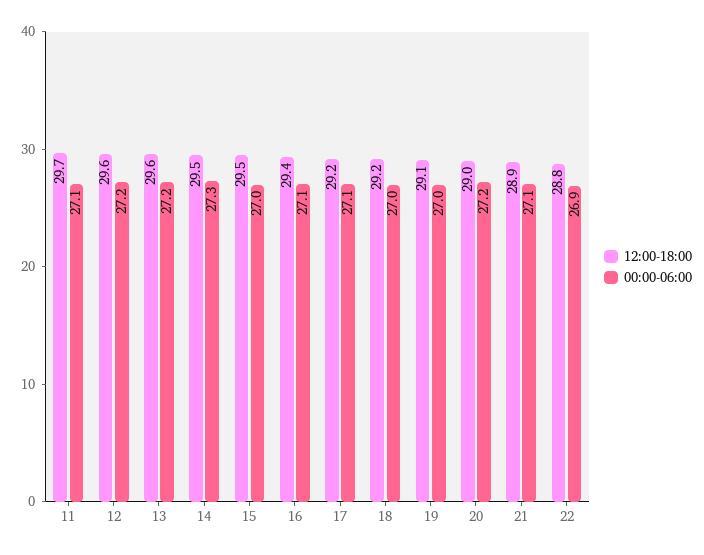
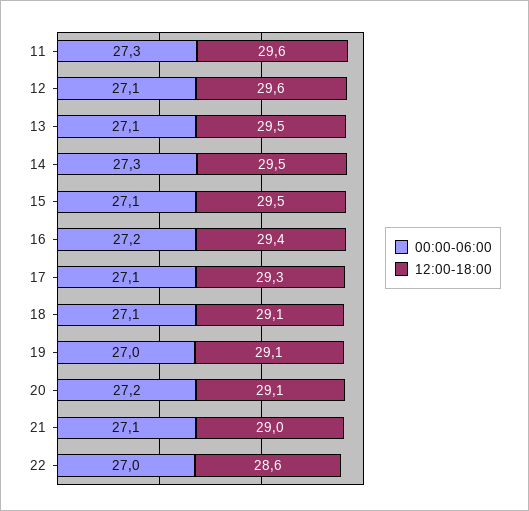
  {
    "12:00-18:00": {
-     "11": 29.7,
+     "11": 29.6,
      "12": 29.6,
-     "13": 29.6,
+     "13": 29.5,
      "14": 29.5,
      "15": 29.5,
      "16": 29.4,
-     "17": 29.2,
+     "17": 29.3,
-     "18": 29.2,
+     "18": 29.1,
      "19": 29.1,
-     "20": 29,
+     "20": 29.1,
-     "21": 28.9,
+     "21": 29,
-     "22": 28.8
+     "22": 28.6
    },
    "00:00-06:00": {
-     "11": 27.1,
+     "11": 27.3,
-     "12": 27.2,
+     "12": 27.1,
-     "13": 27.2,
+     "13": 27.1,
      "14": 27.3,
-     "15": 27,
+     "15": 27.1,
-     "16": 27.1,
+     "16": 27.2,
      "17": 27.1,
-     "18": 27,
+     "18": 27.1,
      "19": 27,
      "20": 27.2,
      "21": 27.1,
-     "22": 26.9
+     "22": 27
    }
  }

